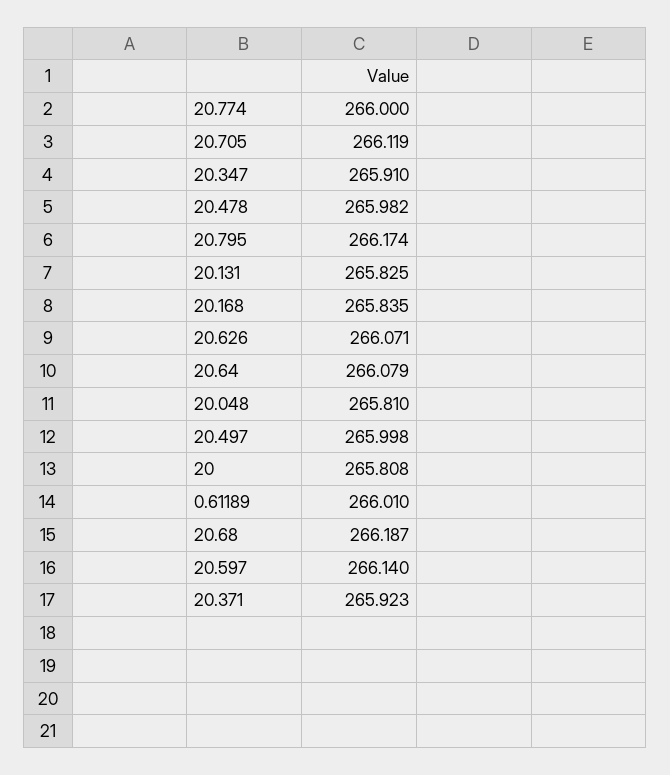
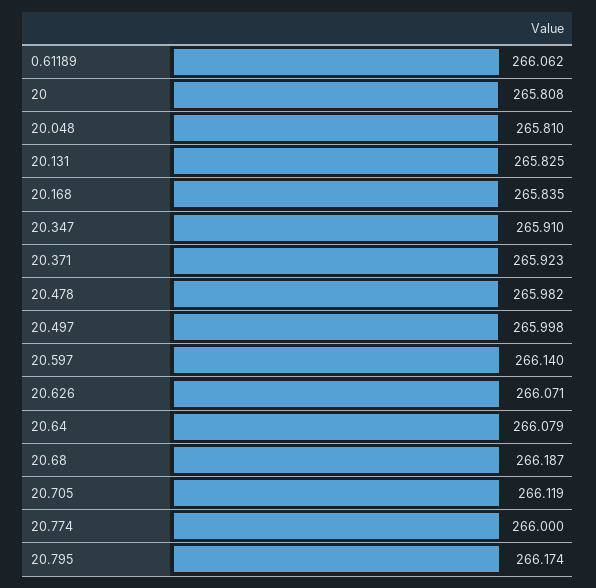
  {
    "20.774": 266,
    "20.705": 266.119,
    "20.347": 265.91,
    "20.478": 265.982,
    "20.795": 266.174,
    "20.131": 265.825,
    "20.168": 265.835,
    "20.626": 266.071,
    "20.64": 266.079,
    "20.048": 265.81,
    "20.497": 265.998,
    "20": 265.808,
-   "0.61189": 266.01,
+   "0.61189": 266.062,
    "20.68": 266.187,
    "20.597": 266.14,
    "20.371": 265.923
  }

